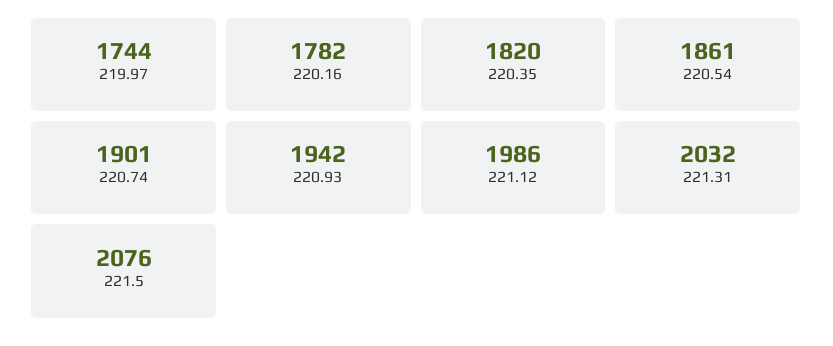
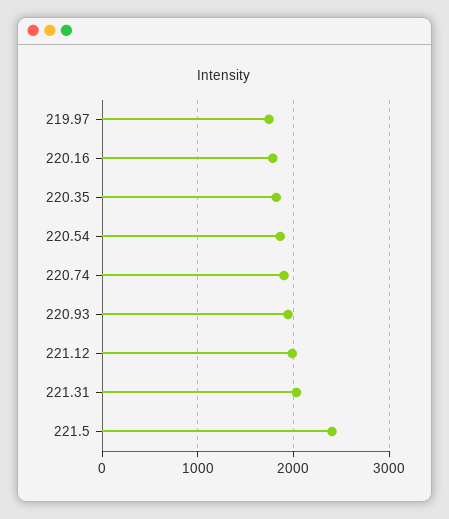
  {
    "219.97": 1744,
    "220.16": 1782,
    "220.35": 1820,
    "220.54": 1861,
    "220.74": 1901,
    "220.93": 1942,
    "221.12": 1986,
    "221.31": 2032,
-   "221.5": 2076
+   "221.5": 2400
  }

